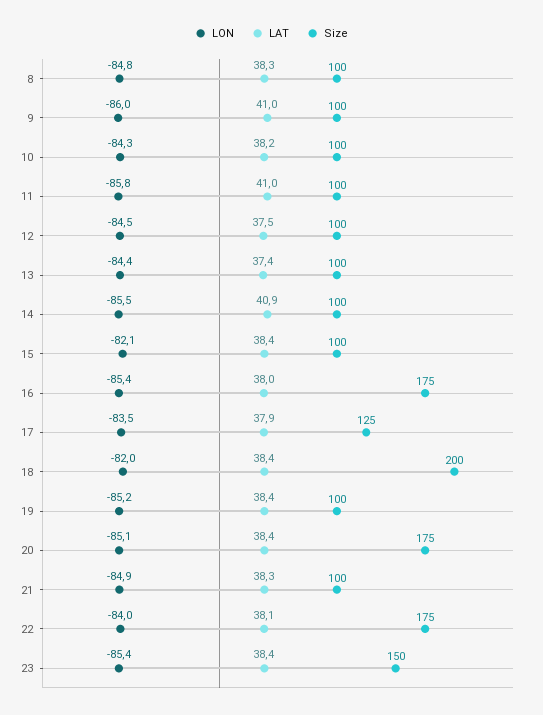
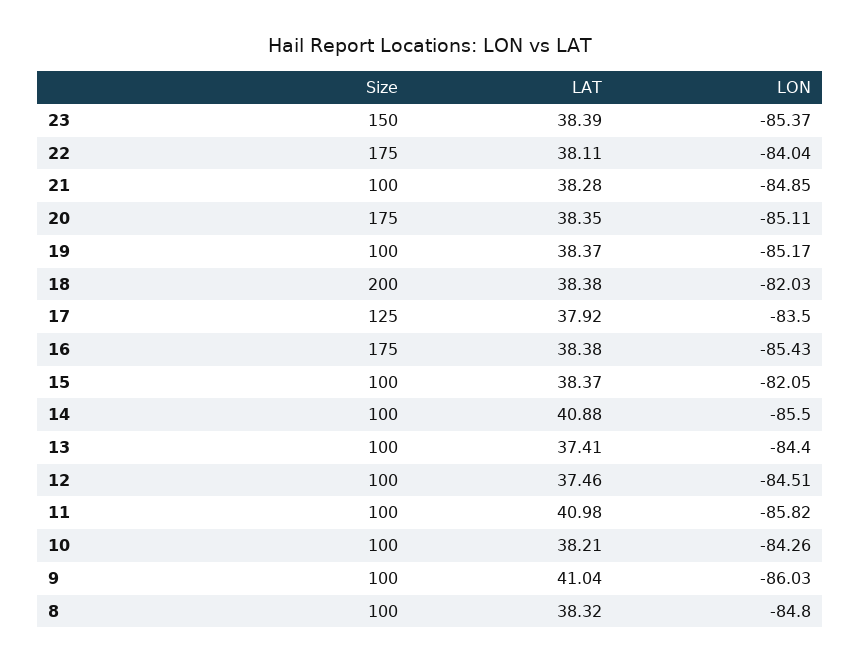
  {
    "LON": {
      "8": -84.8,
      "9": -86.03,
      "10": -84.26,
      "11": -85.82,
      "12": -84.51,
      "13": -84.4,
      "14": -85.5,
      "15": -82.05,
      "16": -85.43,
      "17": -83.5,
      "18": -82.03,
      "19": -85.17,
      "20": -85.11,
      "21": -84.85,
      "22": -84.04,
      "23": -85.37
    },
    "LAT": {
      "8": 38.32,
      "9": 41.04,
      "10": 38.21,
      "11": 40.98,
      "12": 37.46,
      "13": 37.41,
      "14": 40.88,
      "15": 38.37,
-     "16": 38,
+     "16": 38.38,
      "17": 37.92,
      "18": 38.38,
      "19": 38.37,
      "20": 38.35,
      "21": 38.28,
      "22": 38.11,
      "23": 38.39
    },
    "Size": {
      "8": 100,
      "9": 100,
      "10": 100,
      "11": 100,
      "12": 100,
      "13": 100,
      "14": 100,
      "15": 100,
      "16": 175,
      "17": 125,
      "18": 200,
      "19": 100,
      "20": 175,
      "21": 100,
      "22": 175,
      "23": 150
    }
  }

